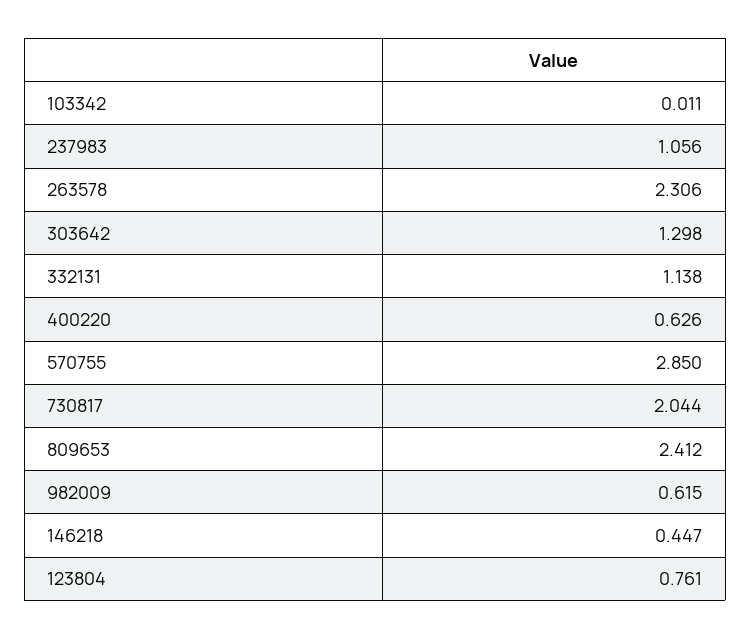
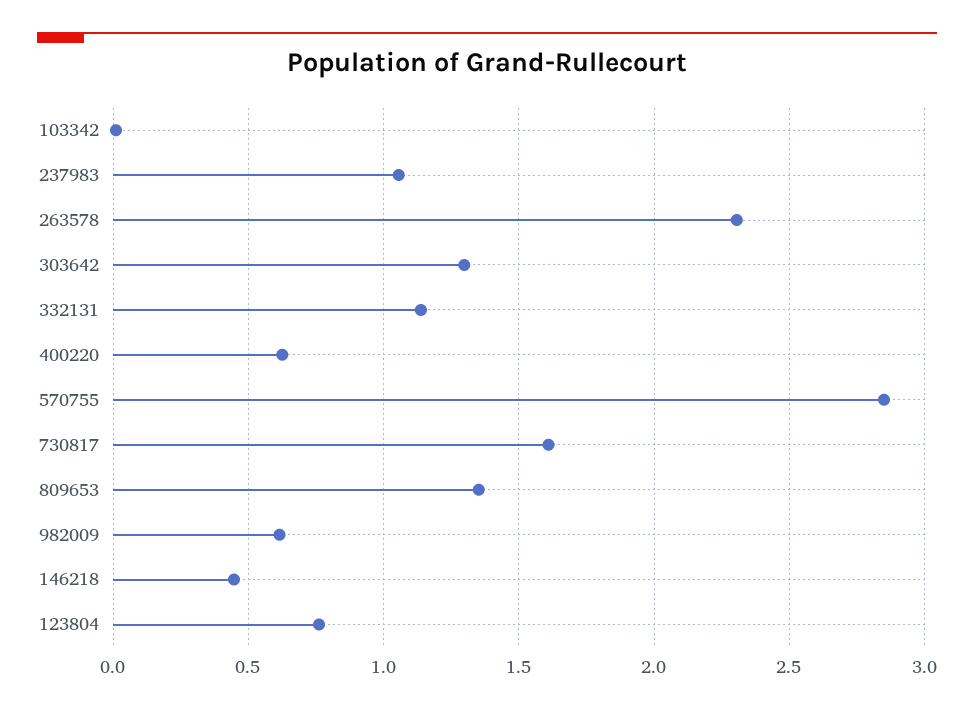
  {
    "103342": 0.011,
    "237983": 1.056,
    "263578": 2.306,
    "303642": 1.298,
    "332131": 1.138,
    "400220": 0.626,
    "570755": 2.85,
-   "730817": 2.044,
+   "730817": 1.6,
-   "809653": 2.412,
+   "809653": 1.35,
    "982009": 0.615,
    "146218": 0.447,
    "123804": 0.761
  }

